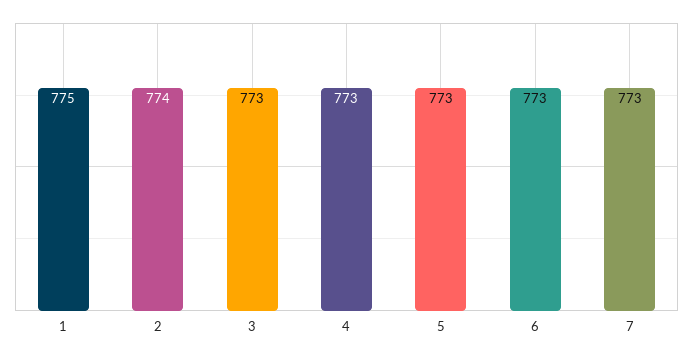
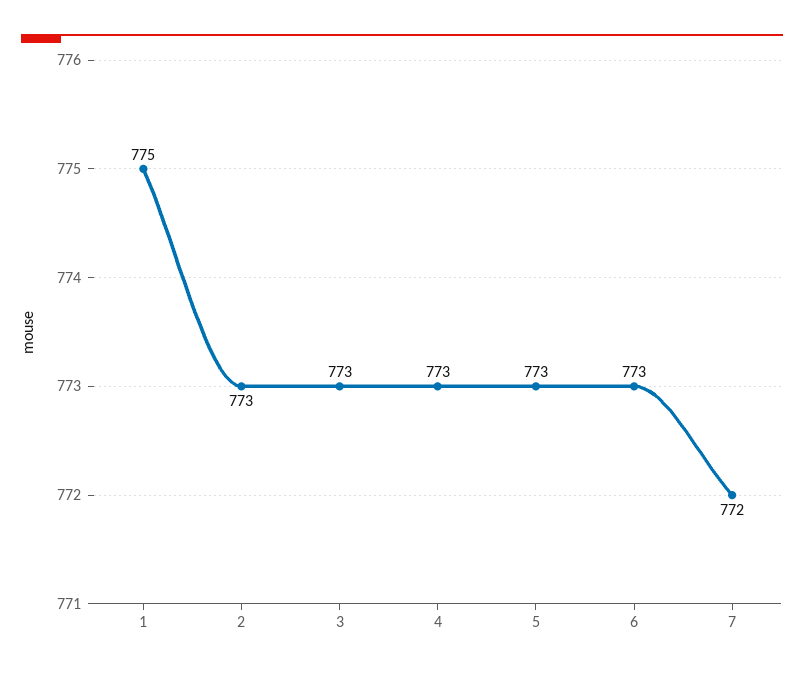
  {
    "1": 775,
-   "2": 774,
+   "2": 773,
    "3": 773,
    "4": 773,
    "5": 773,
    "6": 773,
-   "7": 773
+   "7": 772
  }

